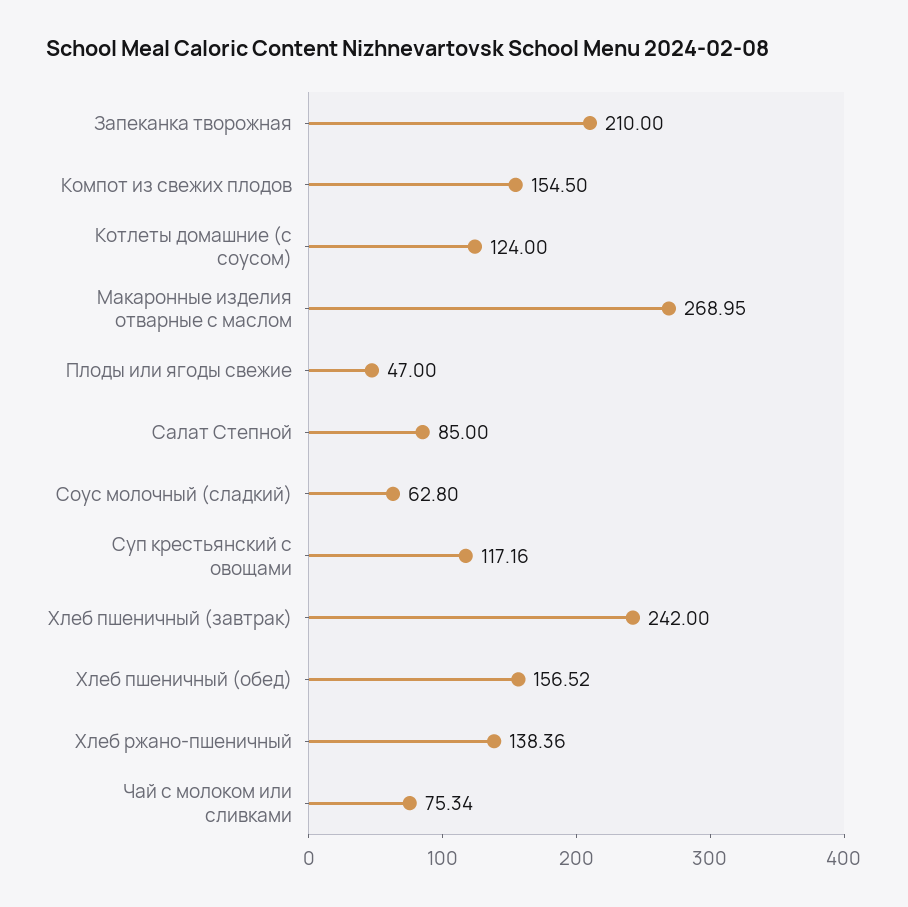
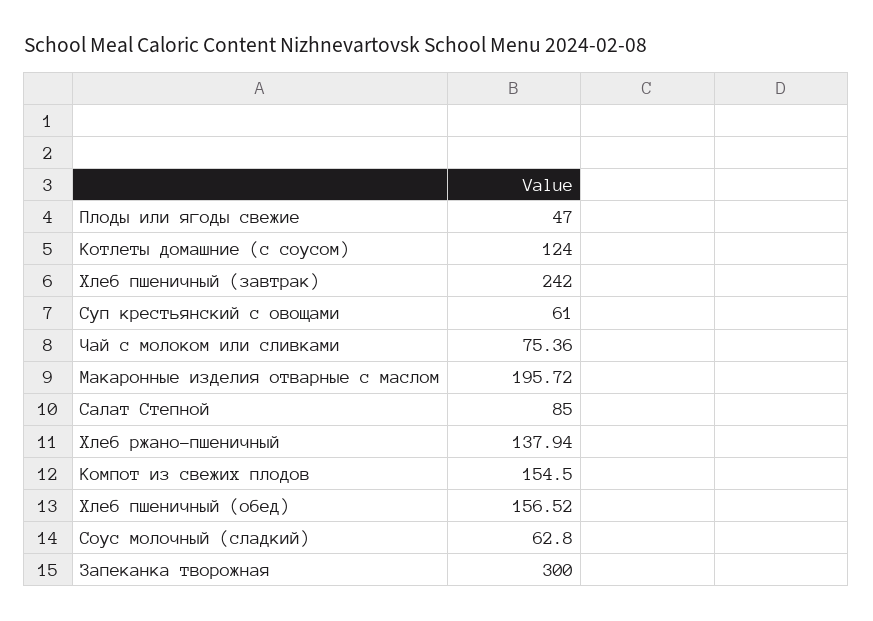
  {
-   "Запеканка творожная": 210,
+   "Запеканка творожная": 300,
    "Компот из свежих плодов": 154.5,
    "Котлеты домашние (с соусом)": 124,
-   "Макаронные изделия отварные с маслом": 268.95,
+   "Макаронные изделия отварные с маслом": 195.72,
    "Плоды или ягоды свежие": 47,
    "Салат Степной": 85,
    "Соус молочный (сладкий)": 62.8,
-   "Суп крестьянский с овощами": 117.16,
+   "Суп крестьянский с овощами": 61,
    "Хлеб пшеничный (завтрак)": 242,
    "Хлеб пшеничный (обед)": 156.52,
-   "Хлеб ржано-пшеничный": 138.36,
+   "Хлеб ржано-пшеничный": 137.94,
-   "Чай с молоком или сливками": 75.34
+   "Чай с молоком или сливками": 75.36
  }

